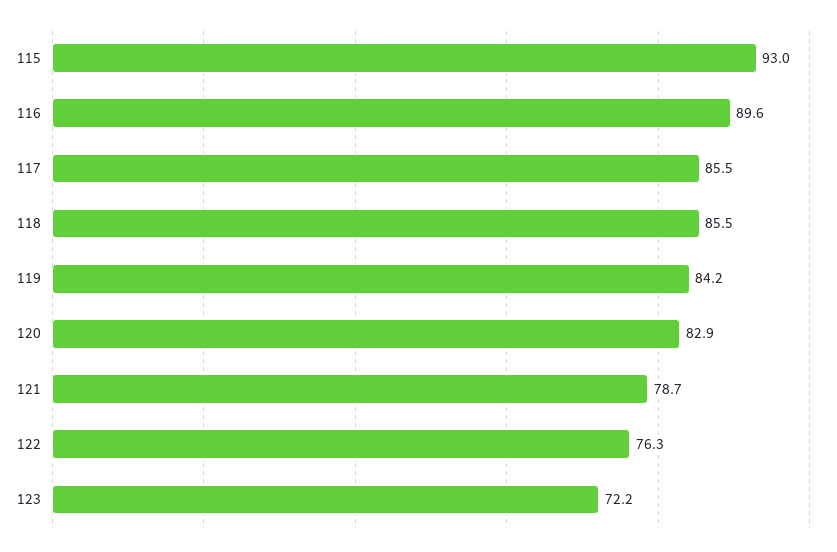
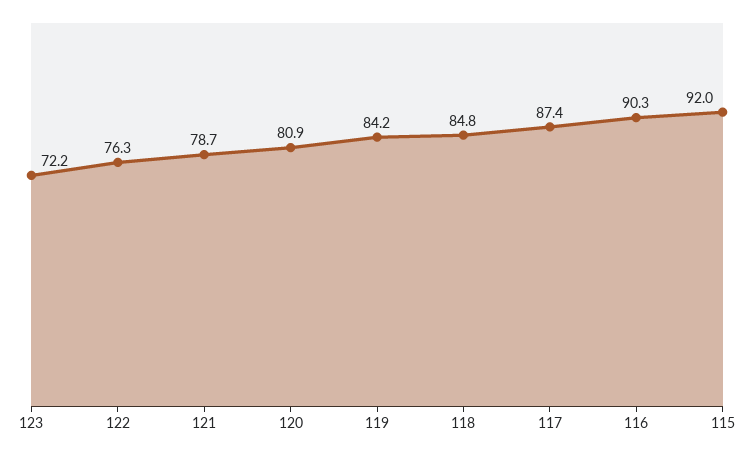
  {
-   "115": 93,
+   "115": 92,
-   "116": 89.6,
+   "116": 90.3,
-   "117": 85.5,
+   "117": 87.4,
-   "118": 85.5,
+   "118": 84.8,
    "119": 84.2,
-   "120": 82.9,
+   "120": 80.9,
    "121": 78.7,
    "122": 76.3,
    "123": 72.2
  }

